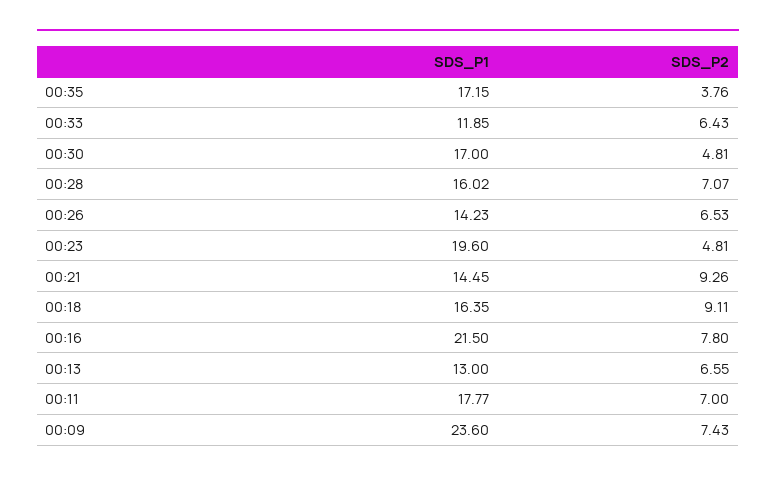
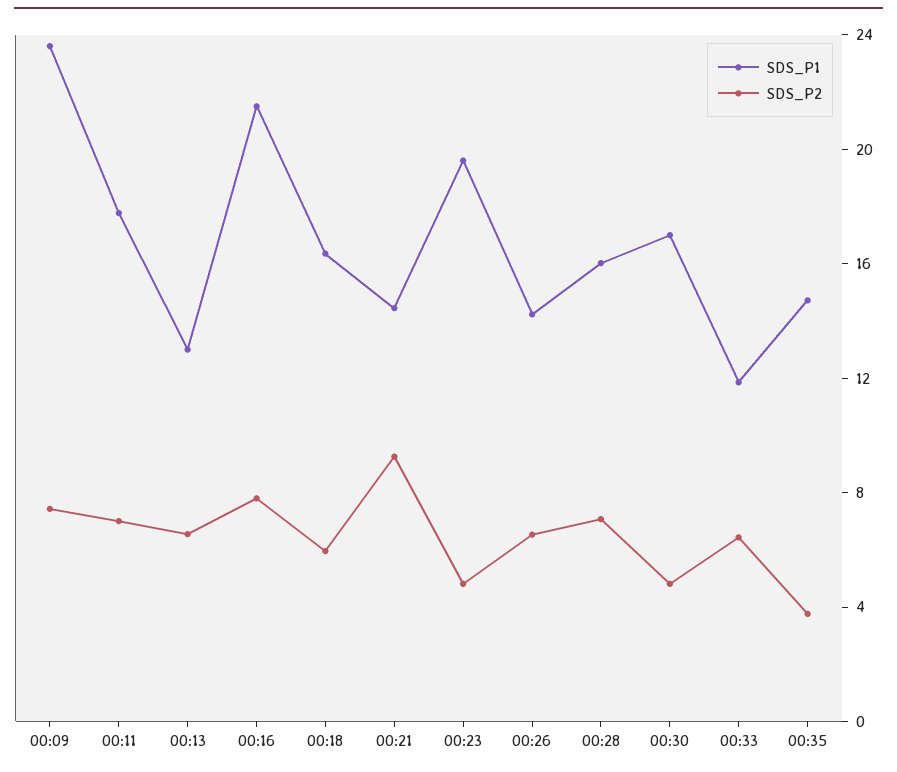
  {
    "SDS_P1": {
-     "00:35": 17.15,
+     "00:35": 15,
      "00:33": 11.85,
      "00:30": 17,
      "00:28": 16.02,
      "00:26": 14.23,
      "00:23": 19.6,
      "00:21": 14.45,
      "00:18": 16.35,
      "00:16": 21.5,
      "00:13": 13,
      "00:11": 17.77,
      "00:09": 23.6
    },
    "SDS_P2": {
      "00:35": 3.76,
      "00:33": 6.43,
      "00:30": 4.81,
      "00:28": 7.07,
      "00:26": 6.53,
      "00:23": 4.81,
      "00:21": 9.26,
-     "00:18": 9.11,
+     "00:18": 6,
      "00:16": 7.8,
      "00:13": 6.55,
      "00:11": 7,
      "00:09": 7.43
    }
  }

